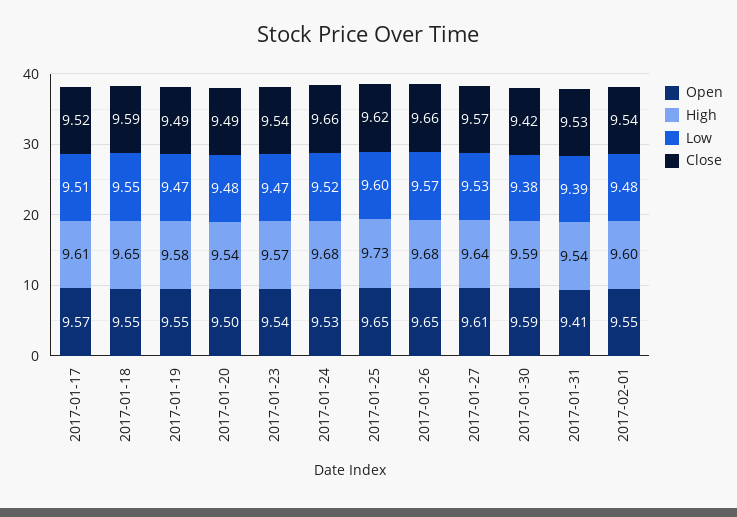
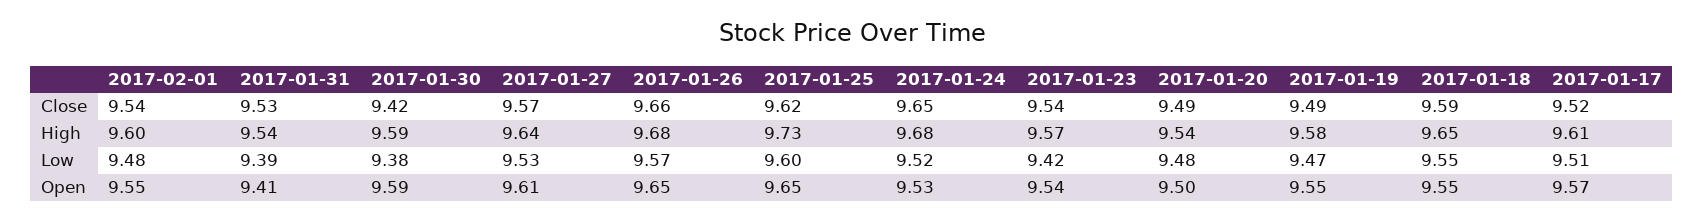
  {
    "Open": {
      "2017-01-17": 9.57,
      "2017-01-18": 9.55,
      "2017-01-19": 9.55,
      "2017-01-20": 9.5,
      "2017-01-23": 9.54,
      "2017-01-24": 9.53,
      "2017-01-25": 9.65,
      "2017-01-26": 9.65,
      "2017-01-27": 9.61,
      "2017-01-30": 9.59,
      "2017-01-31": 9.41,
      "2017-02-01": 9.55
    },
    "High": {
      "2017-01-17": 9.61,
      "2017-01-18": 9.65,
      "2017-01-19": 9.58,
      "2017-01-20": 9.54,
      "2017-01-23": 9.57,
      "2017-01-24": 9.68,
      "2017-01-25": 9.73,
      "2017-01-26": 9.68,
      "2017-01-27": 9.64,
      "2017-01-30": 9.59,
      "2017-01-31": 9.54,
      "2017-02-01": 9.6
    },
    "Low": {
      "2017-01-17": 9.51,
      "2017-01-18": 9.55,
      "2017-01-19": 9.47,
      "2017-01-20": 9.48,
-     "2017-01-23": 9.47,
+     "2017-01-23": 9.42,
      "2017-01-24": 9.52,
      "2017-01-25": 9.6,
      "2017-01-26": 9.57,
      "2017-01-27": 9.53,
      "2017-01-30": 9.38,
      "2017-01-31": 9.39,
      "2017-02-01": 9.48
    },
    "Close": {
      "2017-01-17": 9.52,
      "2017-01-18": 9.59,
      "2017-01-19": 9.49,
      "2017-01-20": 9.49,
      "2017-01-23": 9.54,
-     "2017-01-24": 9.66,
+     "2017-01-24": 9.65,
      "2017-01-25": 9.62,
      "2017-01-26": 9.66,
      "2017-01-27": 9.57,
      "2017-01-30": 9.42,
      "2017-01-31": 9.53,
      "2017-02-01": 9.54
    }
  }

